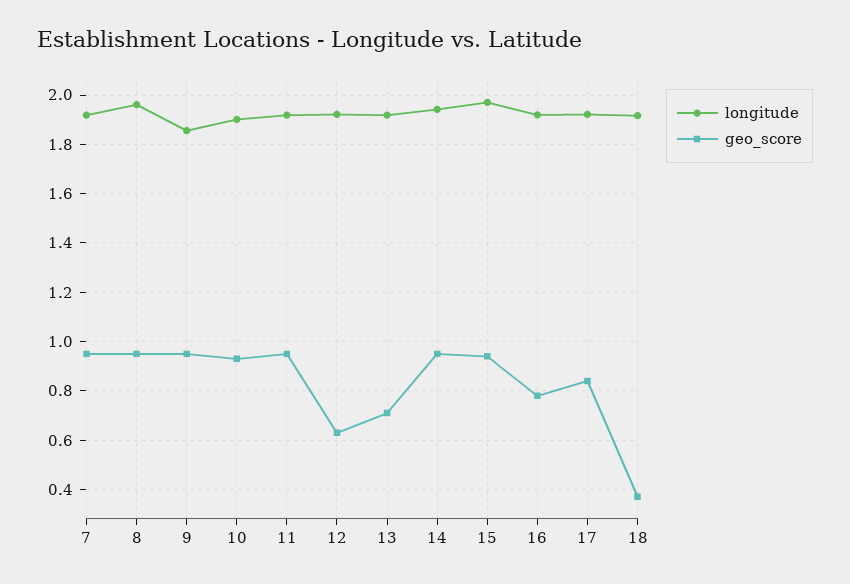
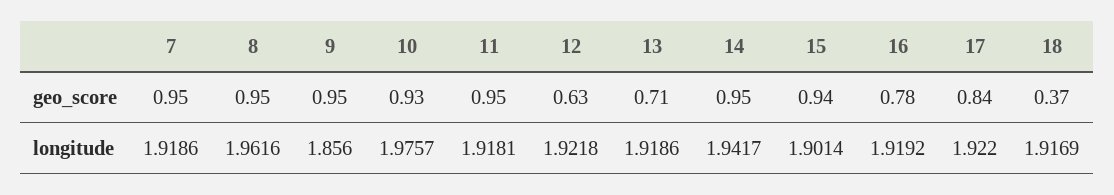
  {
    "longitude": {
      "7": 1.9186,
      "8": 1.9616,
      "9": 1.856,
-     "10": 1.9,
+     "10": 1.9757,
      "11": 1.9181,
      "12": 1.9218,
      "13": 1.9186,
      "14": 1.9417,
-     "15": 1.975,
+     "15": 1.9014,
      "16": 1.9192,
      "17": 1.922,
      "18": 1.9169
    },
    "geo_score": {
      "7": 0.95,
      "8": 0.95,
      "9": 0.95,
      "10": 0.93,
      "11": 0.95,
      "12": 0.63,
      "13": 0.71,
      "14": 0.95,
      "15": 0.94,
      "16": 0.78,
      "17": 0.84,
      "18": 0.37
    }
  }

